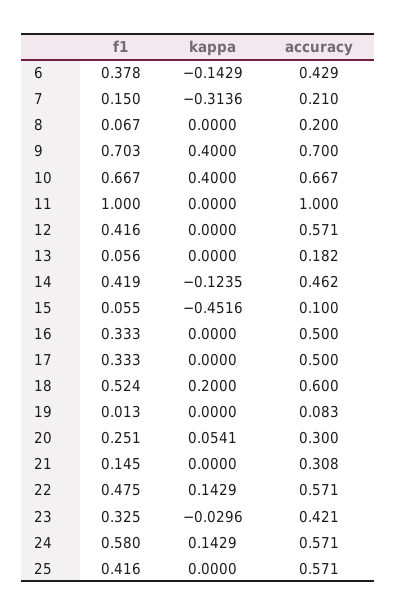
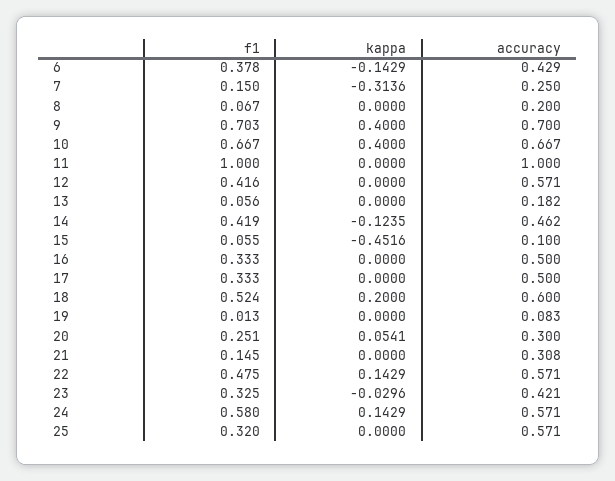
  {
    "f1": {
      "6": 0.378,
      "7": 0.15,
      "8": 0.067,
      "9": 0.703,
      "10": 0.667,
      "11": 1,
      "12": 0.416,
      "13": 0.056,
      "14": 0.419,
      "15": 0.055,
      "16": 0.333,
      "17": 0.333,
      "18": 0.524,
      "19": 0.013,
      "20": 0.251,
      "21": 0.145,
      "22": 0.475,
      "23": 0.325,
      "24": 0.58,
-     "25": 0.416
+     "25": 0.32
    },
    "kappa": {
      "6": -0.1429,
      "7": -0.3136,
      "8": 0,
      "9": 0.4,
      "10": 0.4,
      "11": 0,
      "12": 0,
      "13": 0,
      "14": -0.1235,
      "15": -0.4516,
      "16": 0,
      "17": 0,
      "18": 0.2,
      "19": 0,
      "20": 0.0541,
      "21": 0,
      "22": 0.1429,
      "23": -0.0296,
      "24": 0.1429,
      "25": 0
    },
    "accuracy": {
      "6": 0.429,
-     "7": 0.21,
+     "7": 0.25,
      "8": 0.2,
      "9": 0.7,
      "10": 0.667,
      "11": 1,
      "12": 0.571,
      "13": 0.182,
      "14": 0.462,
      "15": 0.1,
      "16": 0.5,
      "17": 0.5,
      "18": 0.6,
      "19": 0.083,
      "20": 0.3,
      "21": 0.308,
      "22": 0.571,
      "23": 0.421,
      "24": 0.571,
      "25": 0.571
    }
  }

